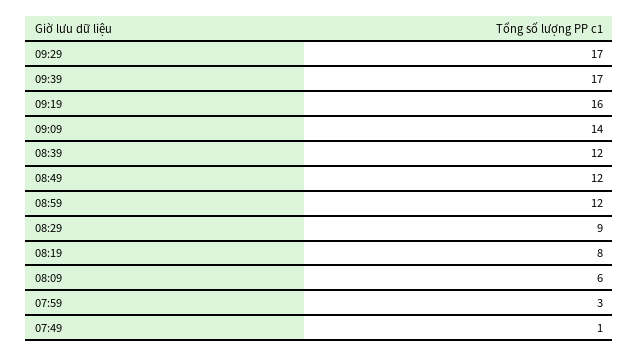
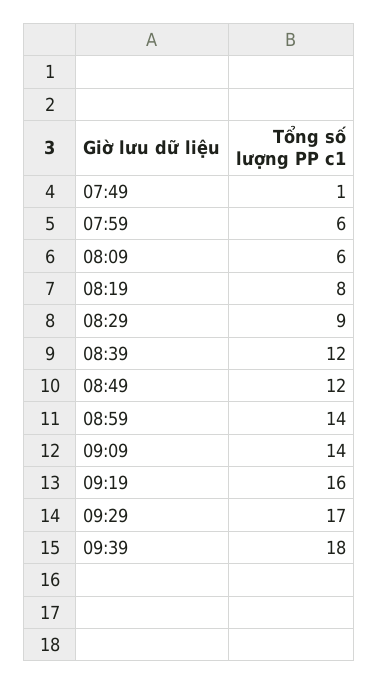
  {
    "09:29": 17,
-   "09:39": 17,
+   "09:39": 18,
    "09:19": 16,
    "09:09": 14,
    "08:39": 12,
    "08:49": 12,
-   "08:59": 12,
+   "08:59": 14,
    "08:29": 9,
    "08:19": 8,
    "08:09": 6,
-   "07:59": 3,
+   "07:59": 6,
    "07:49": 1
  }

